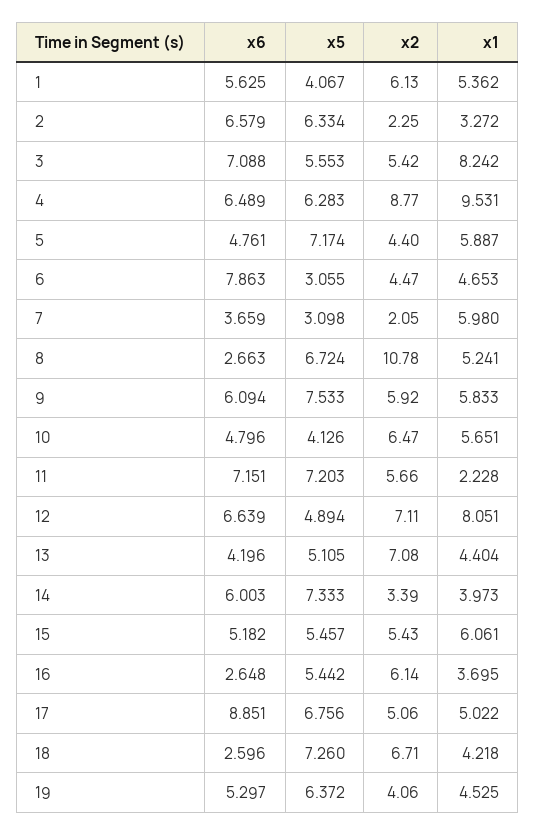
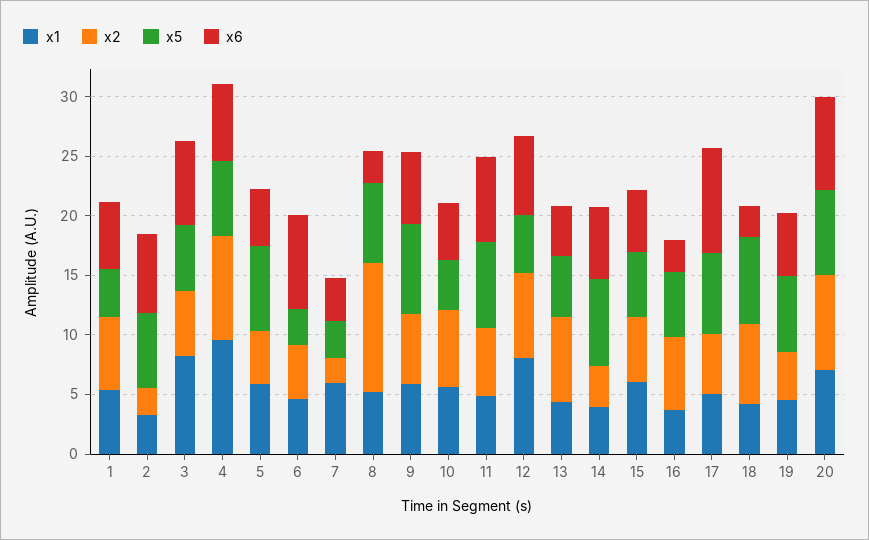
  {
    "x6": {
      "1": 5.625,
      "2": 6.579,
      "3": 7.088,
      "4": 6.489,
      "5": 4.761,
      "6": 7.863,
      "7": 3.659,
      "8": 2.663,
      "9": 6.094,
      "10": 4.796,
      "11": 7.151,
      "12": 6.639,
      "13": 4.196,
      "14": 6.003,
      "15": 5.182,
      "16": 2.648,
      "17": 8.851,
      "18": 2.596,
-     "19": 5.297
+     "19": 5.297,
+     "20": 8
    },
    "x5": {
      "1": 4.067,
      "2": 6.334,
      "3": 5.553,
      "4": 6.283,
      "5": 7.174,
      "6": 3.055,
      "7": 3.098,
      "8": 6.724,
      "9": 7.533,
      "10": 4.126,
      "11": 7.203,
      "12": 4.894,
      "13": 5.105,
      "14": 7.333,
      "15": 5.457,
      "16": 5.442,
      "17": 6.756,
      "18": 7.26,
-     "19": 6.372
+     "19": 6.372,
+     "20": 7
    },
    "x2": {
      "1": 6.13,
      "2": 2.25,
      "3": 5.42,
      "4": 8.77,
      "5": 4.4,
      "6": 4.47,
      "7": 2.05,
      "8": 10.78,
      "9": 5.92,
      "10": 6.47,
      "11": 5.66,
      "12": 7.11,
      "13": 7.08,
      "14": 3.39,
      "15": 5.43,
      "16": 6.14,
      "17": 5.06,
      "18": 6.71,
-     "19": 4.06
+     "19": 4.06,
+     "20": 8
    },
    "x1": {
      "1": 5.362,
      "2": 3.272,
      "3": 8.242,
      "4": 9.531,
      "5": 5.887,
      "6": 4.653,
      "7": 5.98,
      "8": 5.241,
      "9": 5.833,
      "10": 5.651,
-     "11": 2.228,
+     "11": 5,
      "12": 8.051,
      "13": 4.404,
      "14": 3.973,
      "15": 6.061,
      "16": 3.695,
      "17": 5.022,
      "18": 4.218,
-     "19": 4.525
+     "19": 4.525,
+     "20": 7
    }
  }

